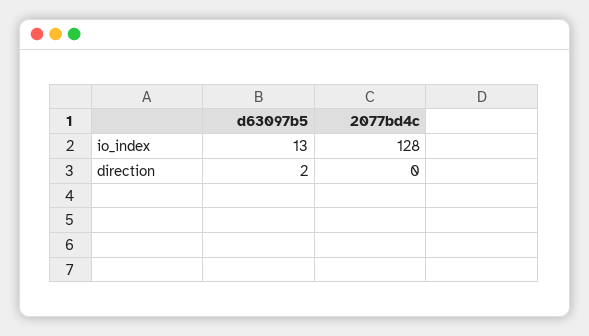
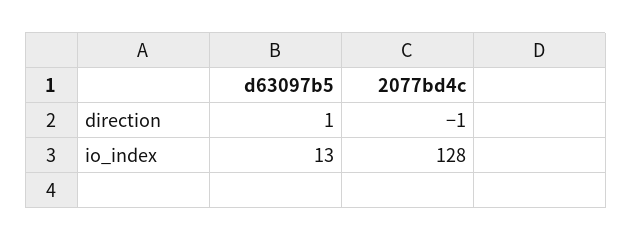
  {
    "d63097b5": {
      "io_index": 13,
-     "direction": 2
+     "direction": 1
    },
    "2077bd4c": {
      "io_index": 128,
-     "direction": 0
+     "direction": -1
    }
  }

